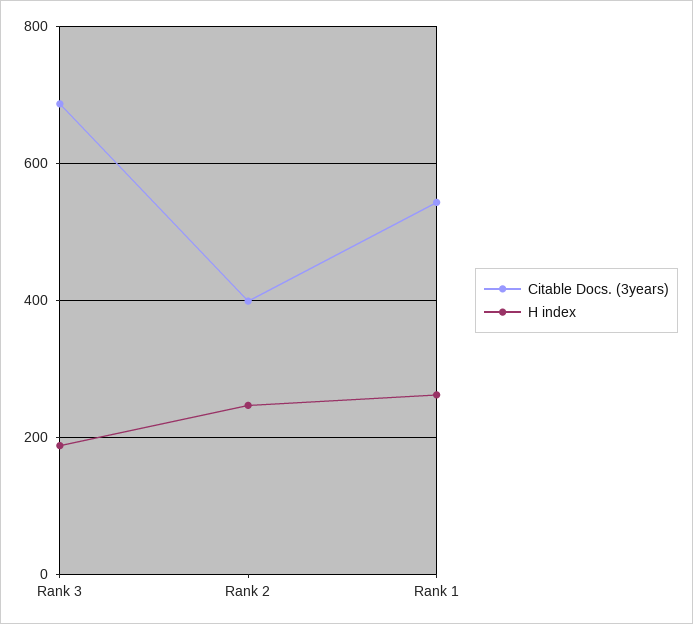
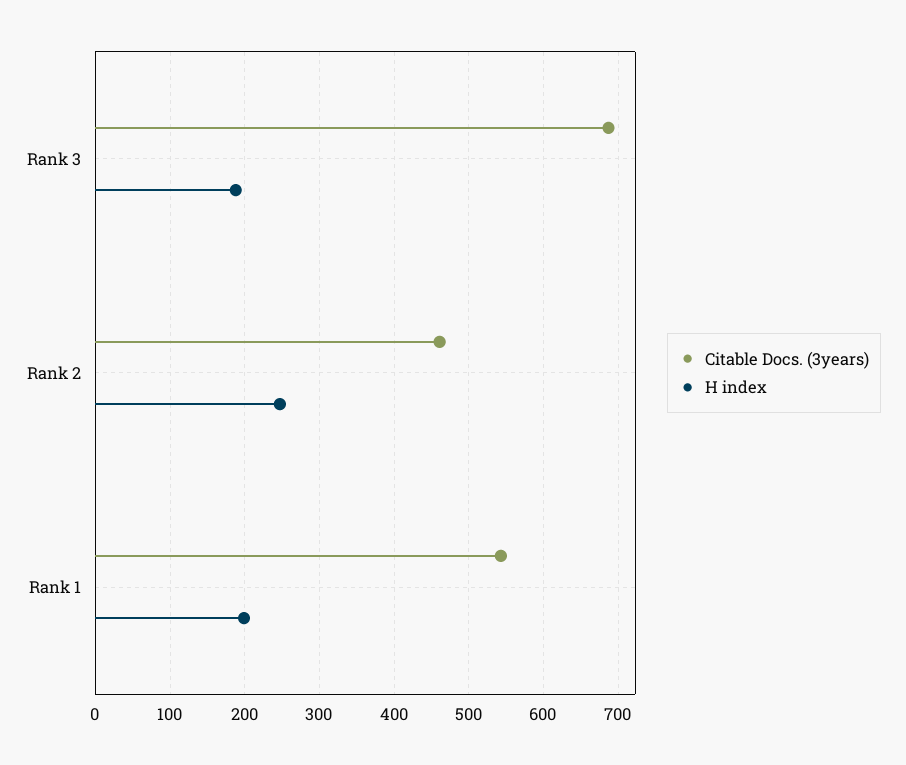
  {
    "Citable Docs. (3years)": {
      "Rank 3": 690,
-     "Rank 2": 400,
+     "Rank 2": 460,
      "Rank 1": 540
    },
    "H index": {
      "Rank 3": 190,
      "Rank 2": 250,
-     "Rank 1": 260
+     "Rank 1": 200
    }
  }

